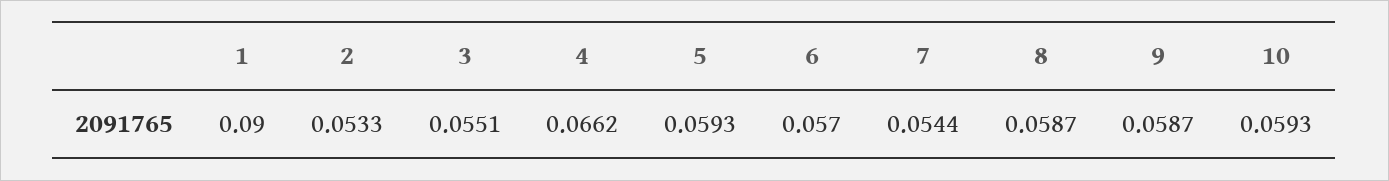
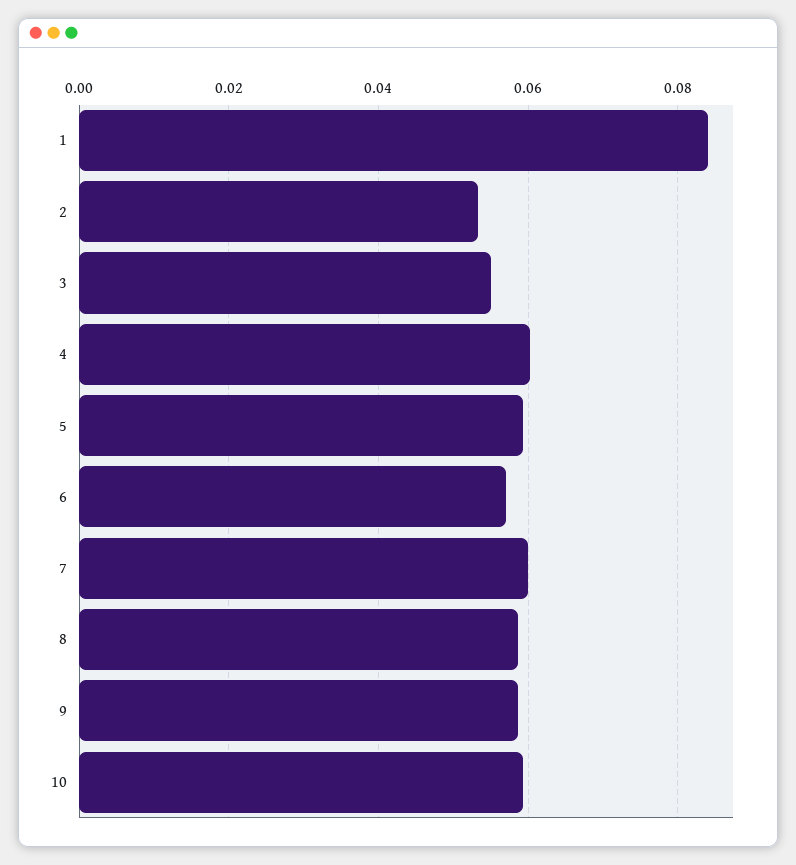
  {
-   "1": 0.09,
+   "1": 0.084,
    "2": 0.0533,
    "3": 0.0551,
-   "4": 0.0662,
+   "4": 0.06,
    "5": 0.0593,
    "6": 0.057,
-   "7": 0.0544,
+   "7": 0.06,
    "8": 0.0587,
    "9": 0.0587,
    "10": 0.0593
  }

